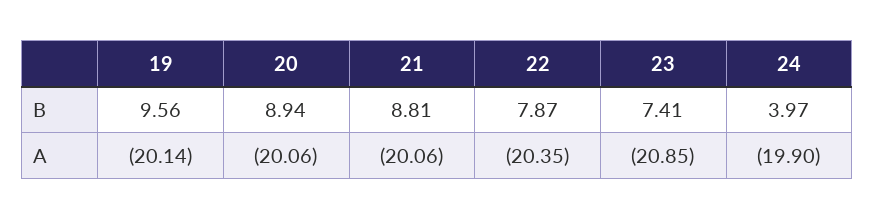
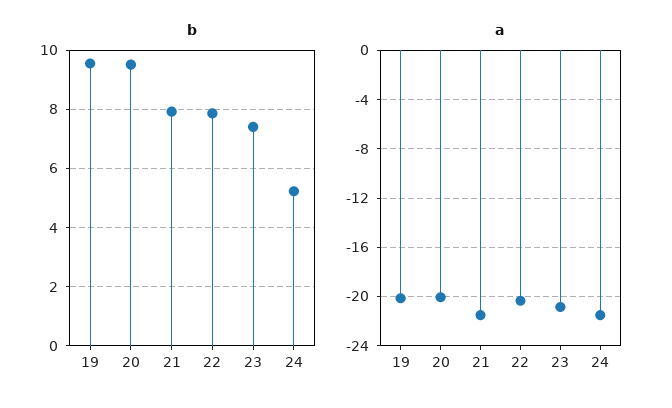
  {
    "B": {
      "19": 9.56,
-     "20": 8.94,
+     "20": 9.5,
-     "21": 8.81,
+     "21": 8,
      "22": 7.87,
      "23": 7.41,
-     "24": 3.97
+     "24": 5.25
    },
    "A": {
      "19": -20.14,
      "20": -20.06,
-     "21": -20.06,
+     "21": -21.5,
      "22": -20.35,
      "23": -20.85,
-     "24": -19.9
+     "24": -21.5
    }
  }

